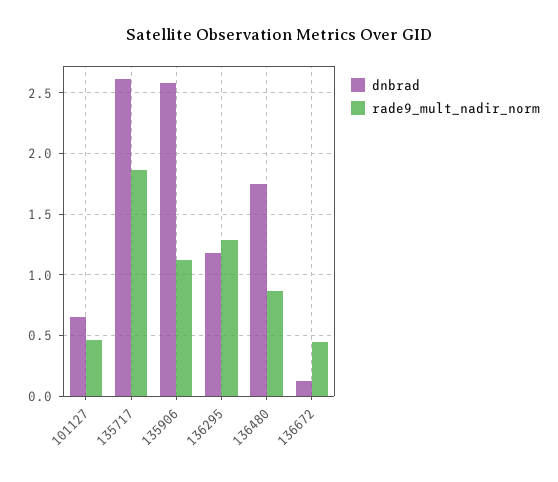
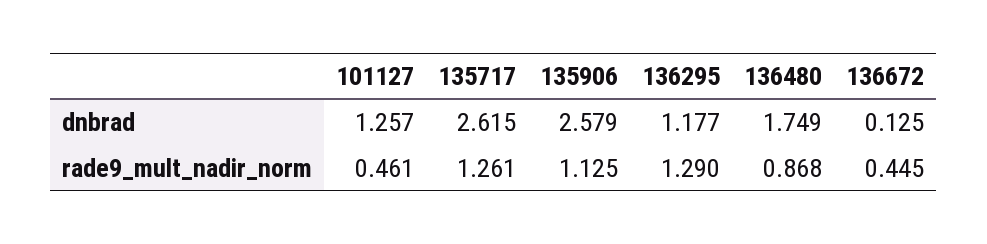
  {
    "dnbrad": {
-     "101127": 0.65,
+     "101127": 1.257,
      "135717": 2.615,
      "135906": 2.579,
      "136295": 1.177,
      "136480": 1.749,
      "136672": 0.125
    },
    "rade9_mult_nadir_norm": {
      "101127": 0.461,
-     "135717": 1.85,
+     "135717": 1.261,
      "135906": 1.125,
      "136295": 1.29,
      "136480": 0.868,
      "136672": 0.445
    }
  }

